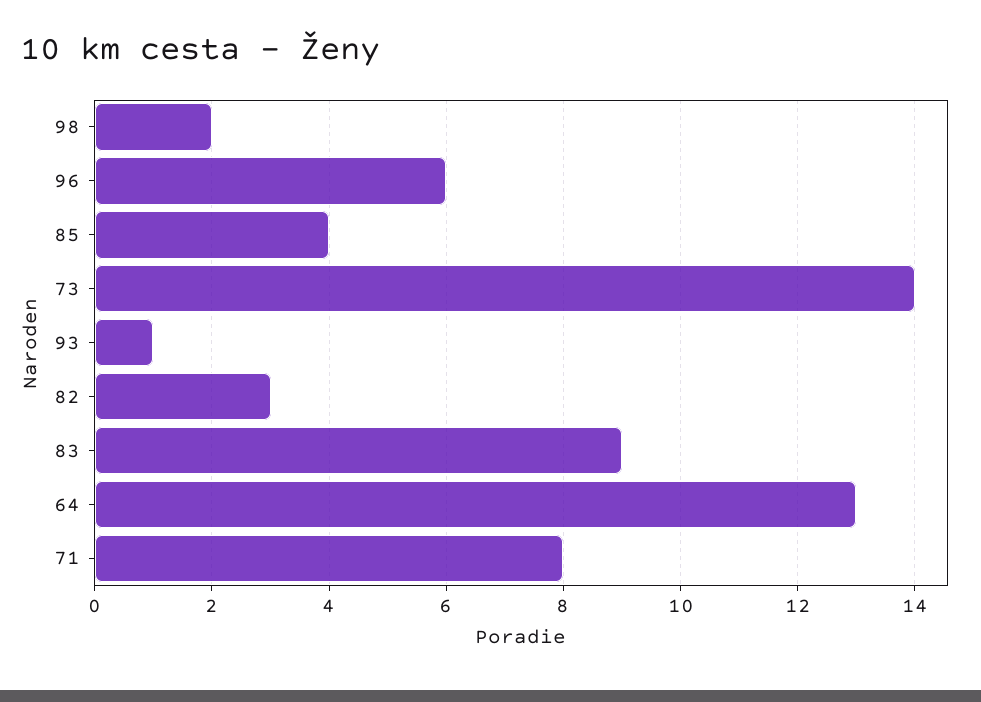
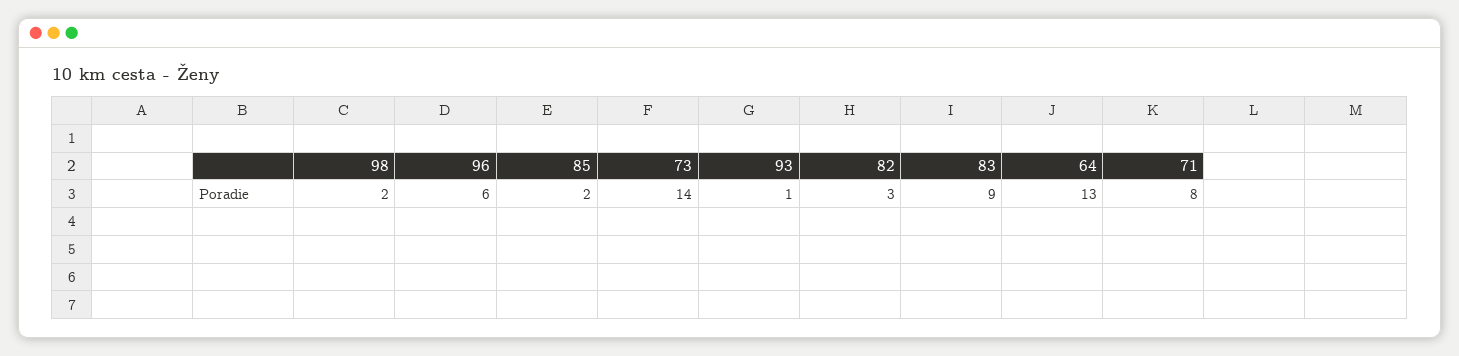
  {
    "98": 2,
    "96": 6,
-   "85": 4,
+   "85": 2,
    "73": 14,
    "93": 1,
    "82": 3,
    "83": 9,
    "64": 13,
    "71": 8
  }

